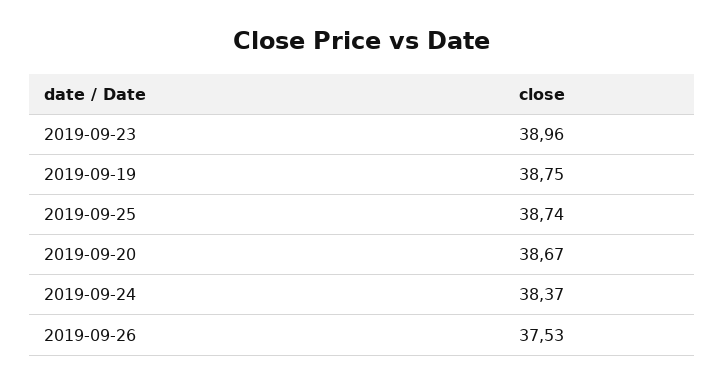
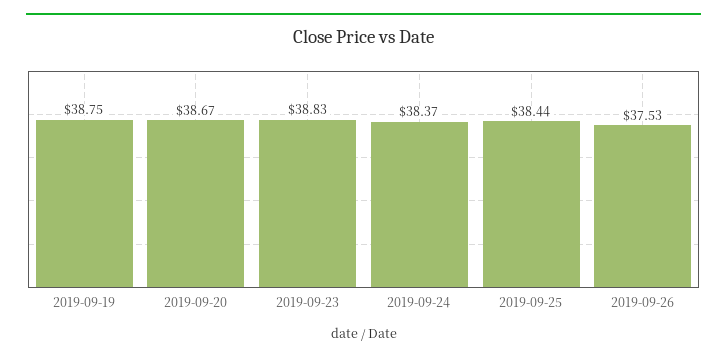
  {
-   "2019-09-23": 38.96,
+   "2019-09-23": 38.83,
    "2019-09-19": 38.75,
-   "2019-09-25": 38.74,
+   "2019-09-25": 38.44,
    "2019-09-20": 38.67,
    "2019-09-24": 38.37,
    "2019-09-26": 37.53
  }

